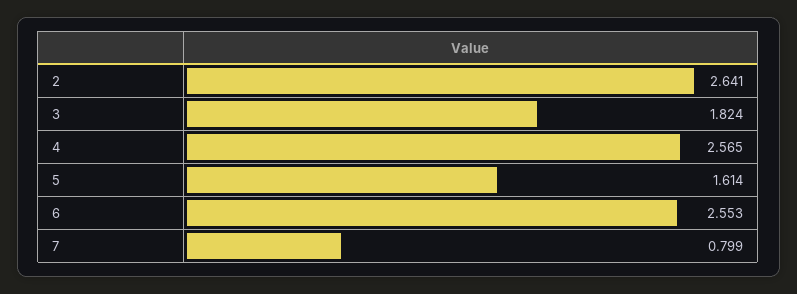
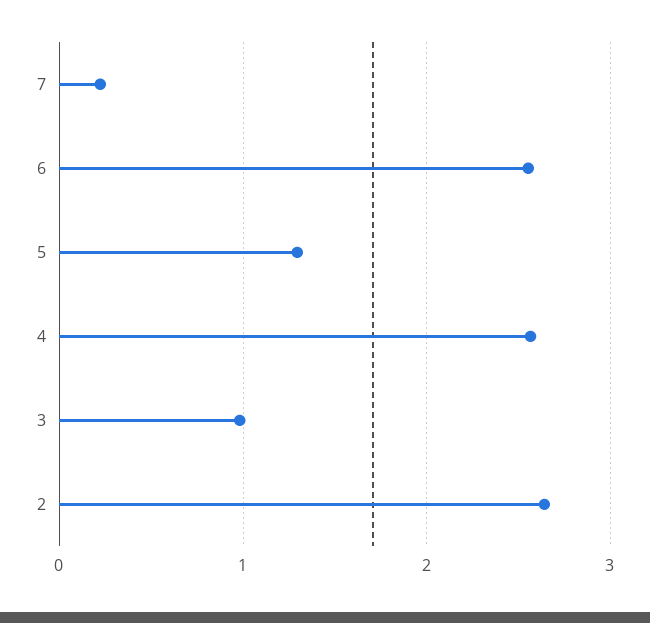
  {
    "2": 2.641,
-   "3": 1.824,
+   "3": 1,
    "4": 2.565,
-   "5": 1.614,
+   "5": 1.3,
    "6": 2.553,
-   "7": 0.799
+   "7": 0.2
  }

